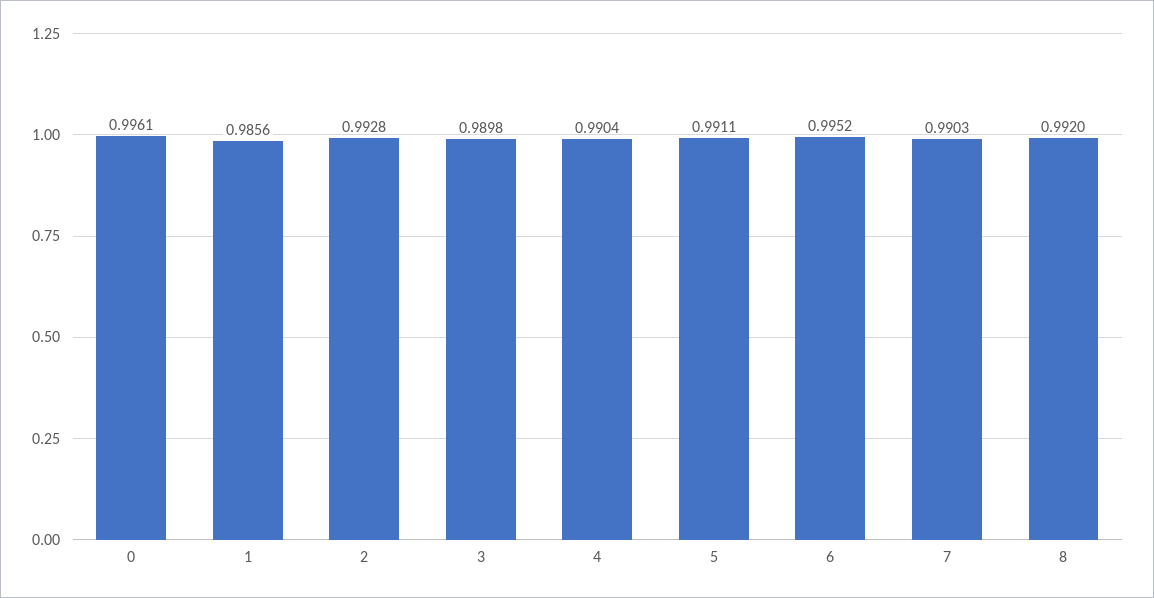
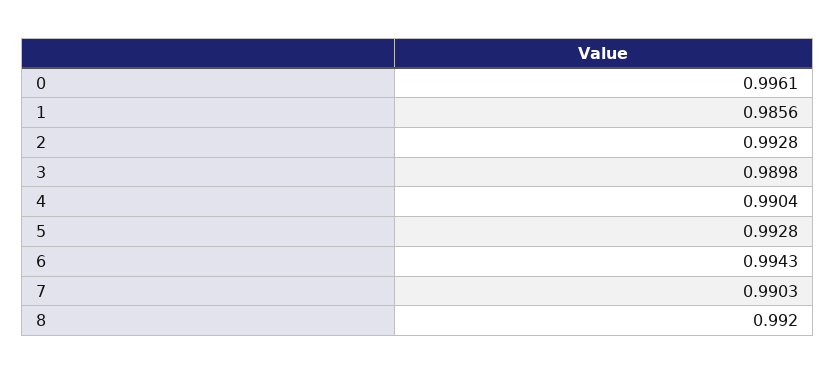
  {
    "0": 0.9961,
    "1": 0.9856,
    "2": 0.9928,
    "3": 0.9898,
    "4": 0.9904,
-   "5": 0.9911,
+   "5": 0.9928,
-   "6": 0.9952,
+   "6": 0.9943,
    "7": 0.9903,
    "8": 0.992
  }

